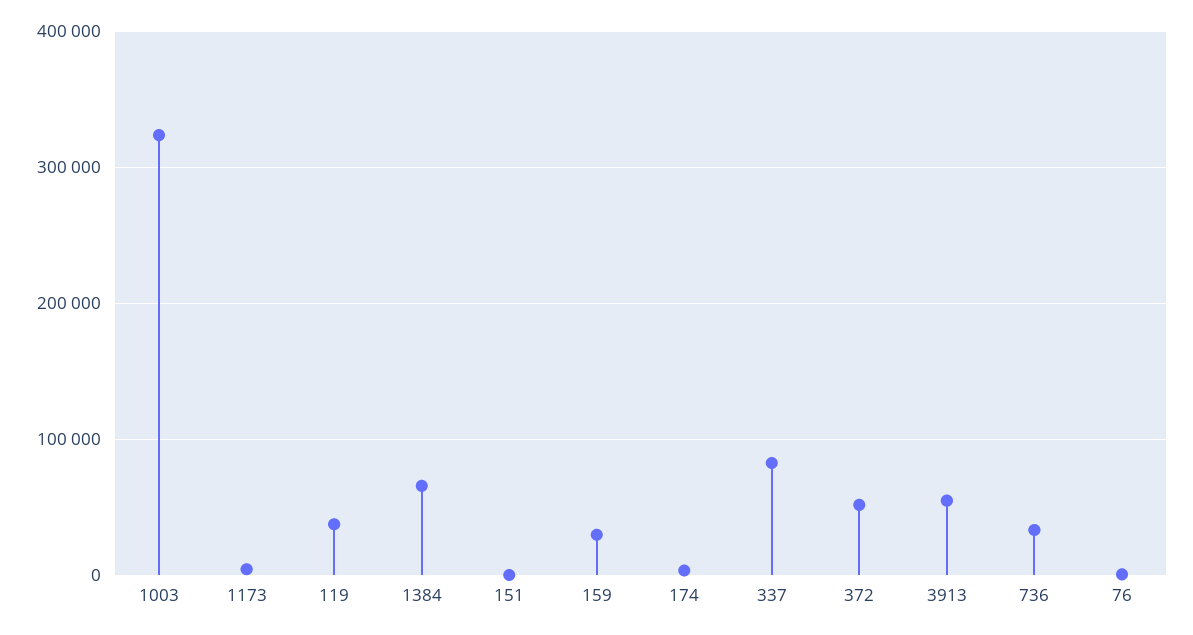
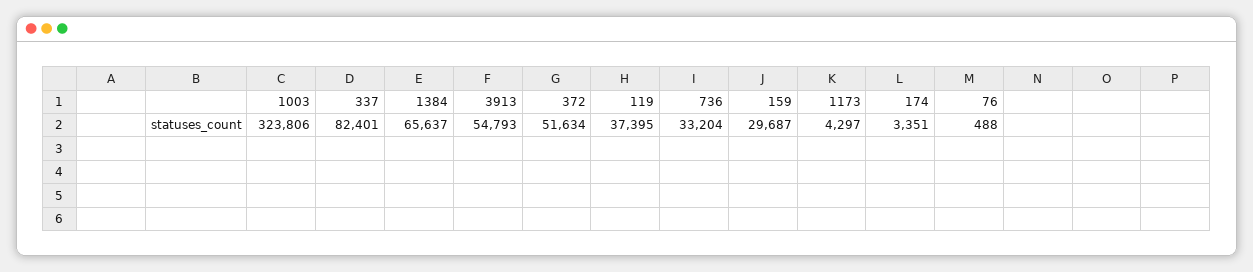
  {
    "1003": 323806,
    "1173": 4297,
    "119": 37395,
    "1384": 65637,
-   "151": 0,
    "159": 29687,
    "174": 3351,
    "337": 82401,
    "372": 51634,
    "3913": 54793,
    "736": 33204,
    "76": 488
  }

